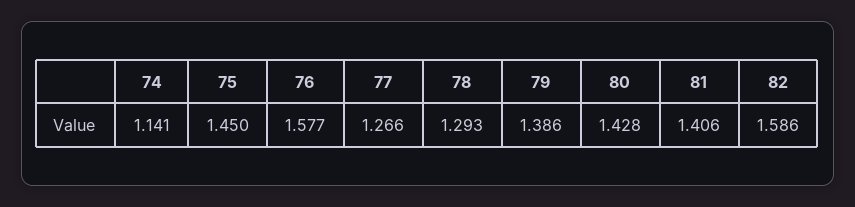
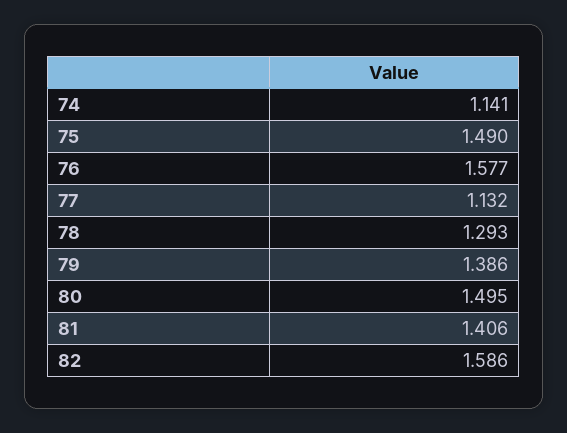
  {
    "74": 1.141,
-   "75": 1.45,
+   "75": 1.49,
    "76": 1.577,
-   "77": 1.266,
+   "77": 1.132,
    "78": 1.293,
    "79": 1.386,
-   "80": 1.428,
+   "80": 1.495,
    "81": 1.406,
    "82": 1.586
  }

